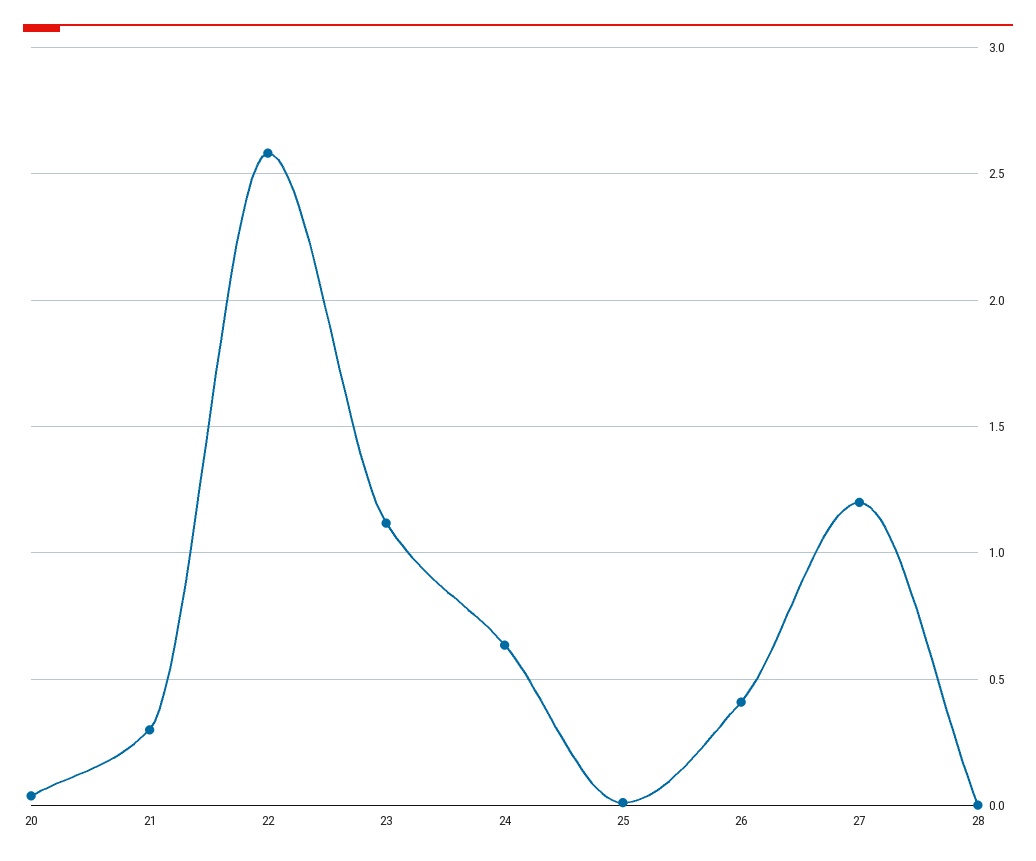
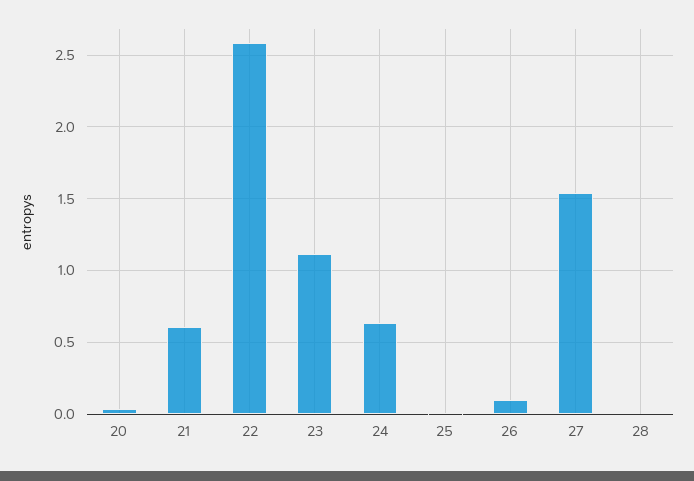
  {
    "20": 0.05,
-   "21": 0.3,
+   "21": 0.6,
    "22": 2.6,
    "23": 1.1,
    "24": 0.65,
    "25": 0,
-   "26": 0.4,
+   "26": 0.1,
-   "27": 1.2,
+   "27": 1.55,
    "28": 0
  }

